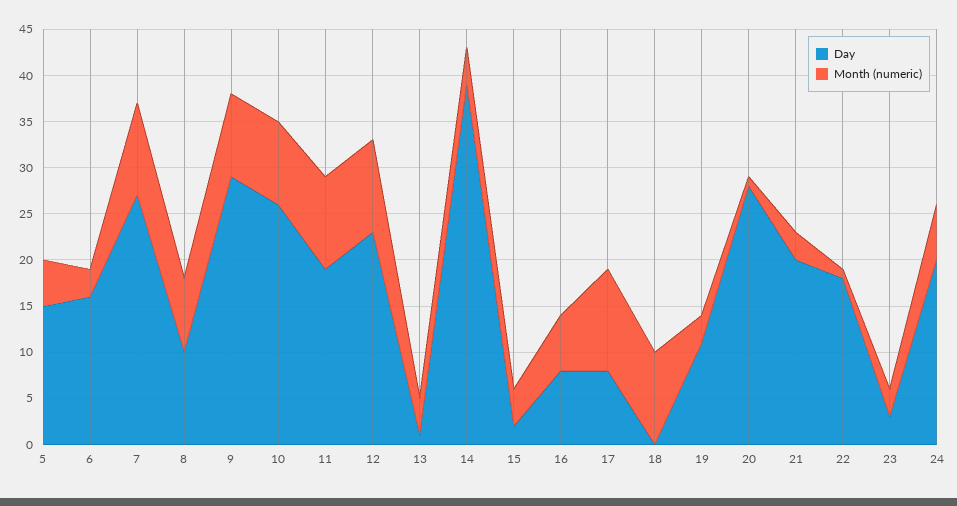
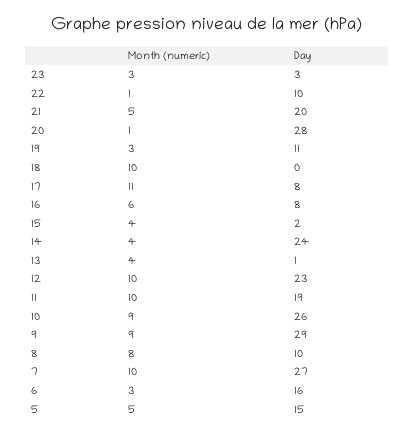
  {
    "Day": {
      "5": 15,
      "6": 16,
      "7": 27,
      "8": 10,
      "9": 29,
      "10": 26,
      "11": 19,
      "12": 23,
      "13": 1,
-     "14": 39,
+     "14": 24,
      "15": 2,
      "16": 8,
      "17": 8,
      "18": 0,
      "19": 11,
      "20": 28,
      "21": 20,
-     "22": 18,
+     "22": 10,
-     "23": 3,
+     "23": 3
-     "24": 20
    },
    "Month (numeric)": {
      "5": 5,
      "6": 3,
      "7": 10,
      "8": 8,
      "9": 9,
      "10": 9,
      "11": 10,
      "12": 10,
      "13": 4,
      "14": 4,
      "15": 4,
      "16": 6,
      "17": 11,
      "18": 10,
      "19": 3,
      "20": 1,
-     "21": 3,
+     "21": 5,
      "22": 1,
-     "23": 3,
+     "23": 3
-     "24": 6
    }
  }

